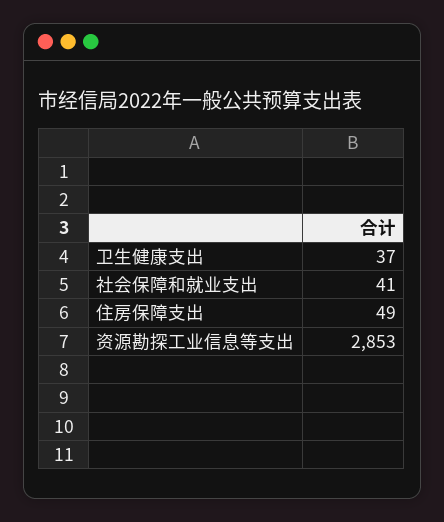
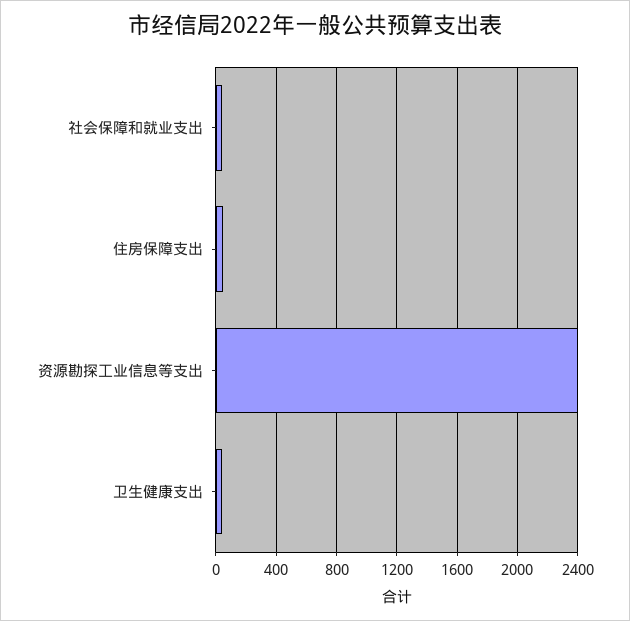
  {
    "卫生健康支出": 37,
    "社会保障和就业支出": 41,
    "住房保障支出": 49,
-   "资源勘探工业信息等支出": 2853
+   "资源勘探工业信息等支出": 2400
  }

